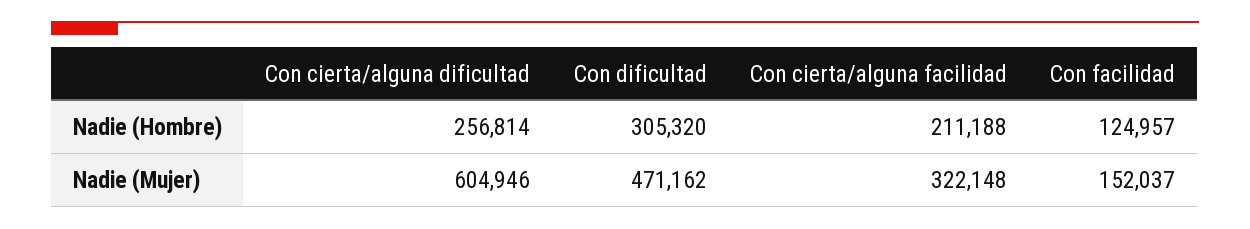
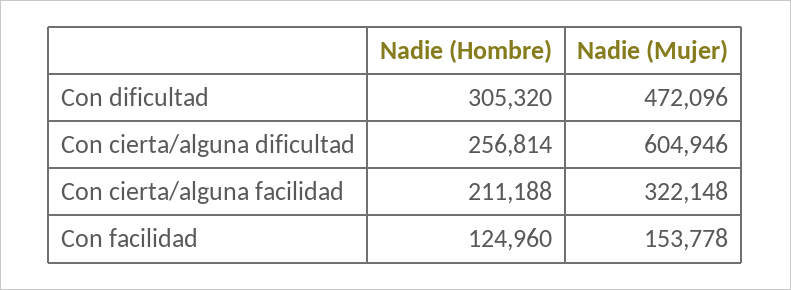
  {
    "Con cierta/alguna dificultad": {
      "Nadie (Hombre)": 256814,
      "Nadie (Mujer)": 604946
    },
    "Con dificultad": {
      "Nadie (Hombre)": 305320,
-     "Nadie (Mujer)": 471162
+     "Nadie (Mujer)": 472096
    },
    "Con cierta/alguna facilidad": {
      "Nadie (Hombre)": 211188,
      "Nadie (Mujer)": 322148
    },
    "Con facilidad": {
-     "Nadie (Hombre)": 124957,
+     "Nadie (Hombre)": 124960,
-     "Nadie (Mujer)": 152037
+     "Nadie (Mujer)": 153778
    }
  }

